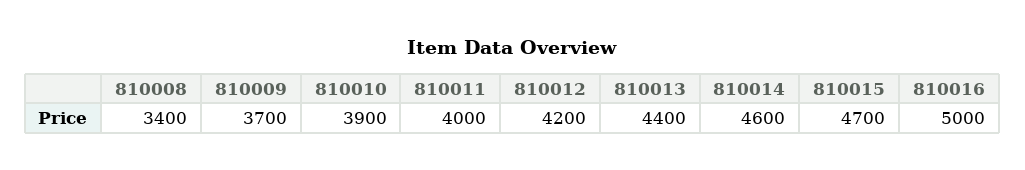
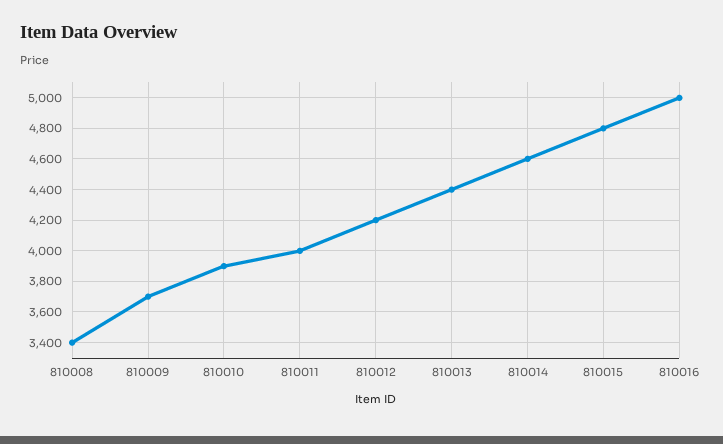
  {
    "810008": 3400,
    "810009": 3700,
    "810010": 3900,
    "810011": 4000,
    "810012": 4200,
    "810013": 4400,
    "810014": 4600,
-   "810015": 4700,
+   "810015": 4800,
    "810016": 5000
  }

